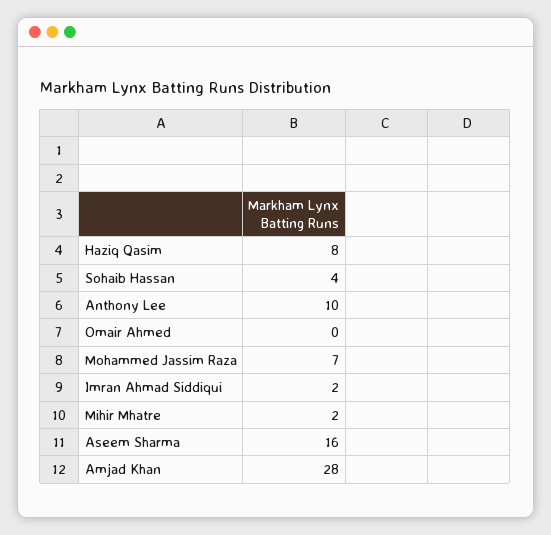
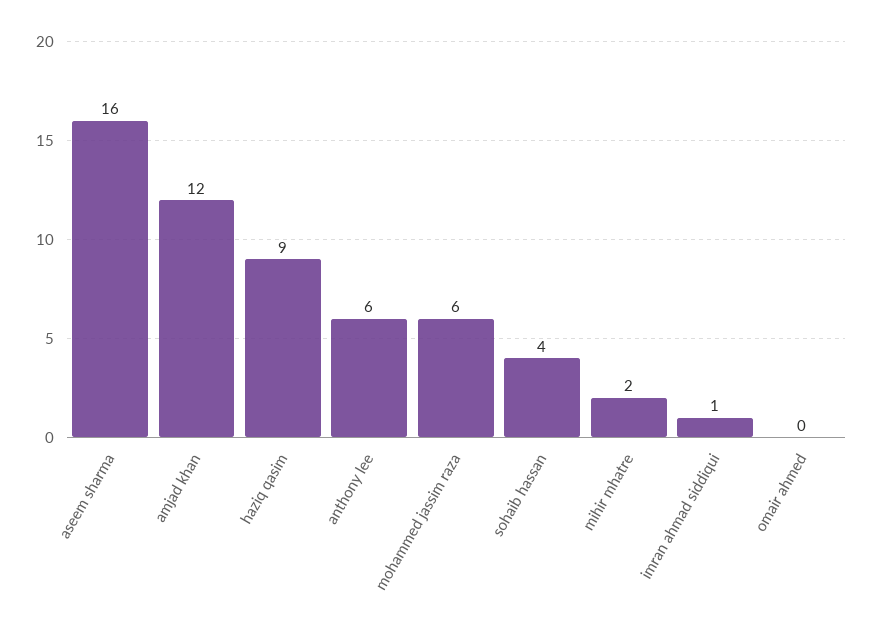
  {
-   "Haziq Qasim": 8,
+   "Haziq Qasim": 9,
    "Sohaib Hassan": 4,
-   "Anthony Lee": 10,
+   "Anthony Lee": 6,
    "Omair Ahmed": 0,
-   "Mohammed Jassim Raza": 7,
+   "Mohammed Jassim Raza": 6,
-   "Imran Ahmad Siddiqui": 2,
+   "Imran Ahmad Siddiqui": 1,
    "Mihir Mhatre": 2,
    "Aseem Sharma": 16,
-   "Amjad Khan": 28
+   "Amjad Khan": 12
  }

